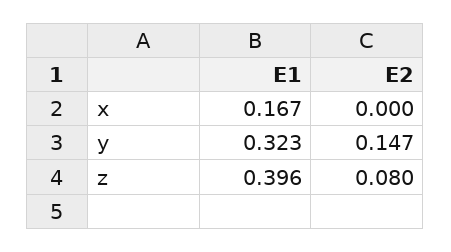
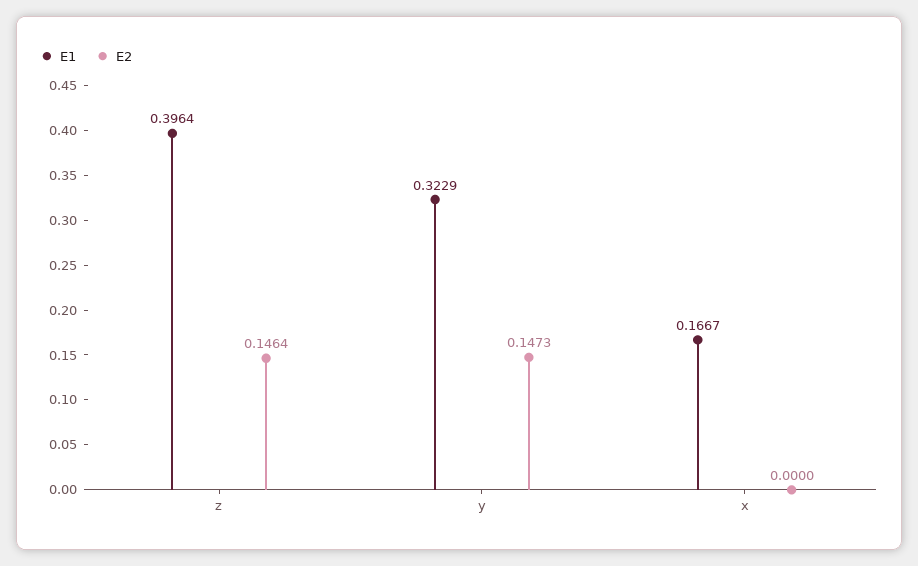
  {
    "E1": {
      "x": 0.1667,
      "y": 0.3229,
      "z": 0.3964
    },
    "E2": {
      "x": 0,
      "y": 0.1473,
-     "z": 0.08
+     "z": 0.1464
    }
  }

